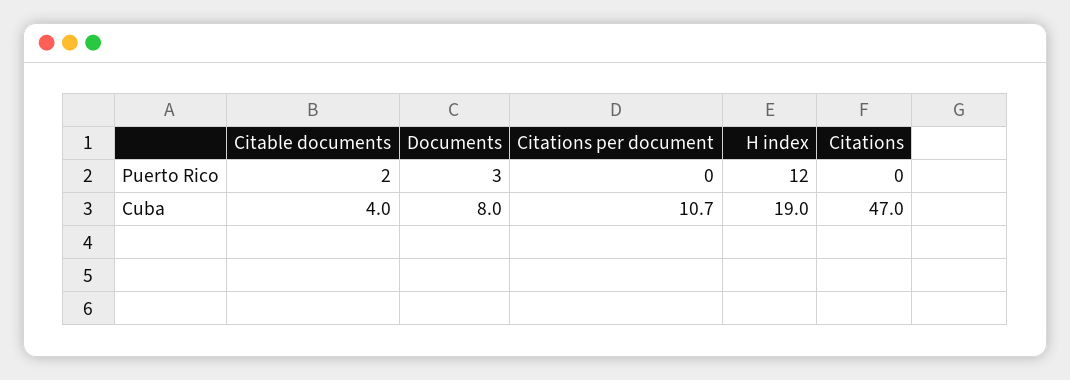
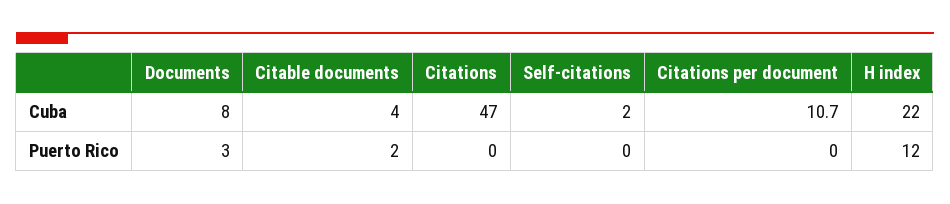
  {
    "Citable documents": {
      "Puerto Rico": 2,
      "Cuba": 4
    },
    "Documents": {
      "Puerto Rico": 3,
      "Cuba": 8
    },
    "Citations per document": {
      "Puerto Rico": 0,
      "Cuba": 10.7
    },
    "H index": {
      "Puerto Rico": 12,
-     "Cuba": 19
+     "Cuba": 22
    },
    "Citations": {
      "Puerto Rico": 0,
      "Cuba": 47
-   }
+   },
+   "Self-citations": {
+     "Cuba": 2,
+     "Puerto Rico": 0
+   }
  }

